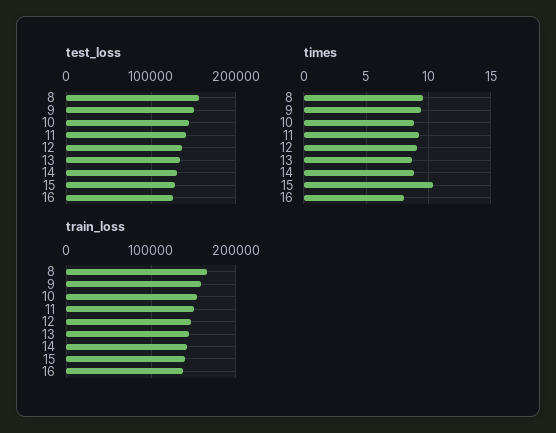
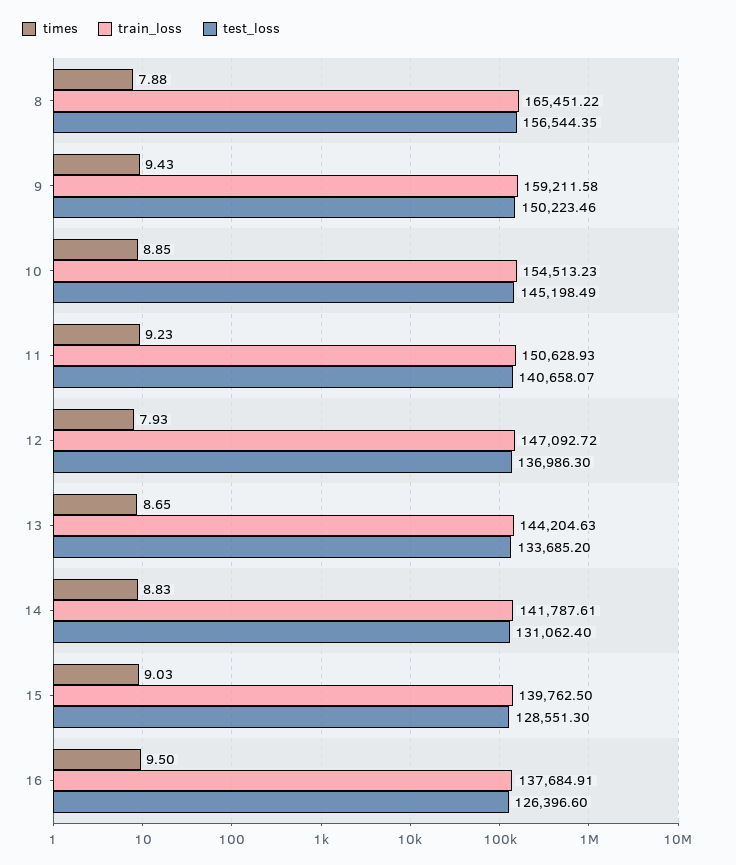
  {
    "test_loss": {
      "8": 156544.35,
      "9": 150223.46,
      "10": 145198.49,
      "11": 140658.07,
      "12": 136986.3,
      "13": 133685.2,
      "14": 131062.4,
      "15": 128551.3,
      "16": 126396.6
    },
    "times": {
-     "8": 9.5,
+     "8": 7.88,
      "9": 9.43,
      "10": 8.85,
      "11": 9.23,
-     "12": 9,
+     "12": 7.93,
      "13": 8.65,
      "14": 8.83,
-     "15": 10.5,
+     "15": 9.03,
-     "16": 8
+     "16": 9.5
    },
    "train_loss": {
      "8": 165451.22,
      "9": 159211.58,
      "10": 154513.23,
      "11": 150628.93,
      "12": 147092.72,
      "13": 144204.63,
      "14": 141787.61,
      "15": 139762.5,
      "16": 137684.91
    }
  }

